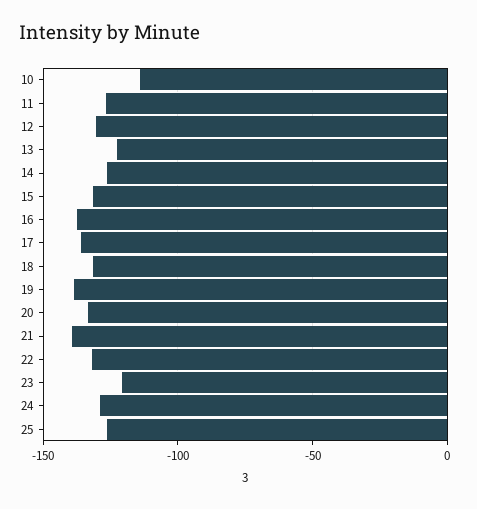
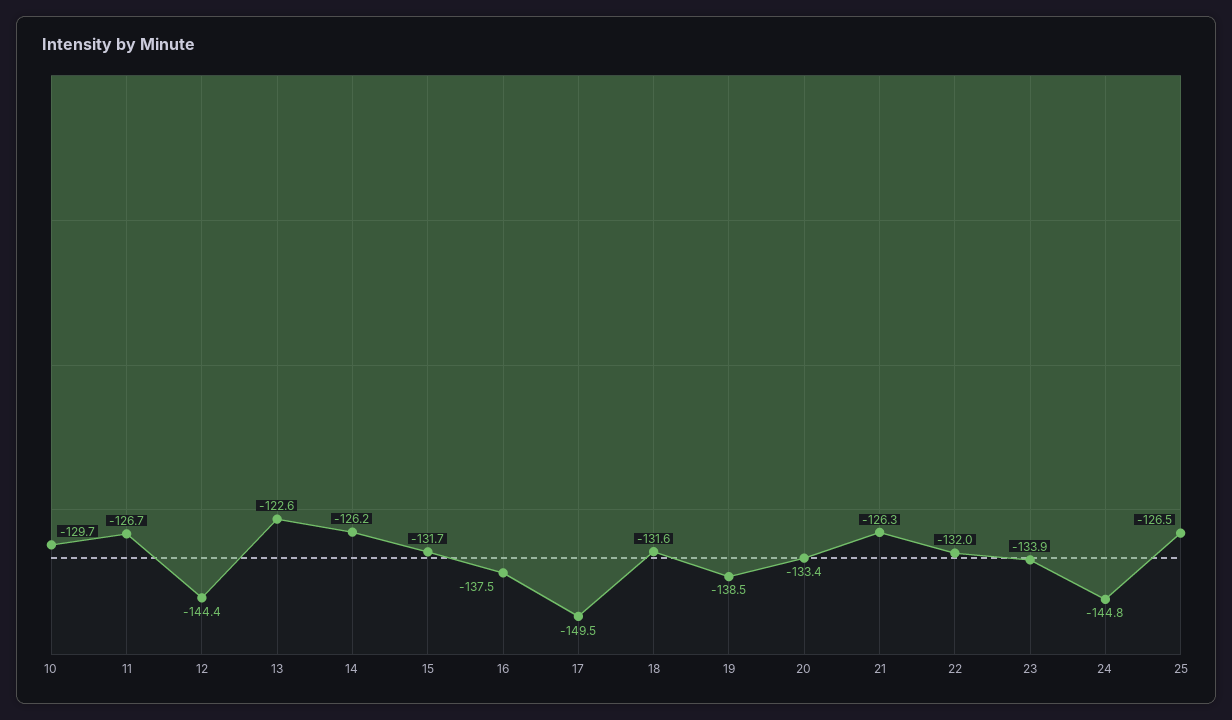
  {
-   "10": -115,
+   "10": -129.7,
    "11": -126.7,
-   "12": -130,
+   "12": -144.4,
    "13": -122.6,
    "14": -126.2,
    "15": -131.7,
    "16": -137.5,
-   "17": -135,
+   "17": -149.5,
    "18": -131.6,
    "19": -138.5,
    "20": -133.4,
-   "21": -140,
+   "21": -126.3,
    "22": -132,
-   "23": -120,
+   "23": -133.9,
-   "24": -130,
+   "24": -144.8,
    "25": -126.5
  }

